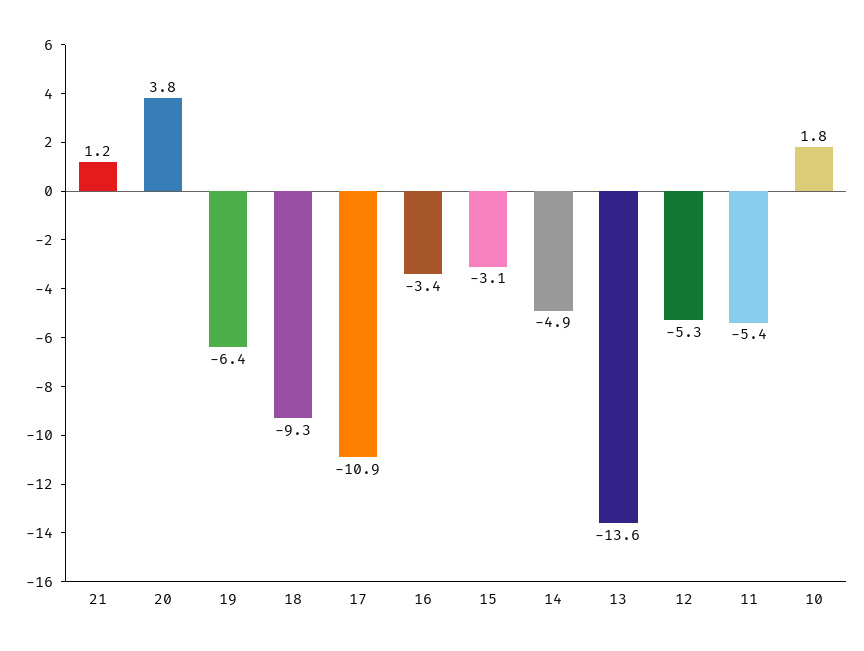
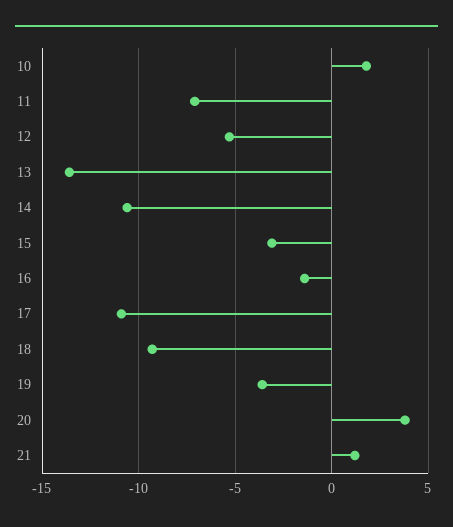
  {
    "21": 1.2,
    "20": 3.8,
-   "19": -6.4,
+   "19": -3.5,
    "18": -9.3,
    "17": -10.9,
-   "16": -3.4,
+   "16": -1.5,
    "15": -3.1,
-   "14": -4.9,
+   "14": -10.5,
    "13": -13.6,
    "12": -5.3,
-   "11": -5.4,
+   "11": -7,
    "10": 1.8
  }

